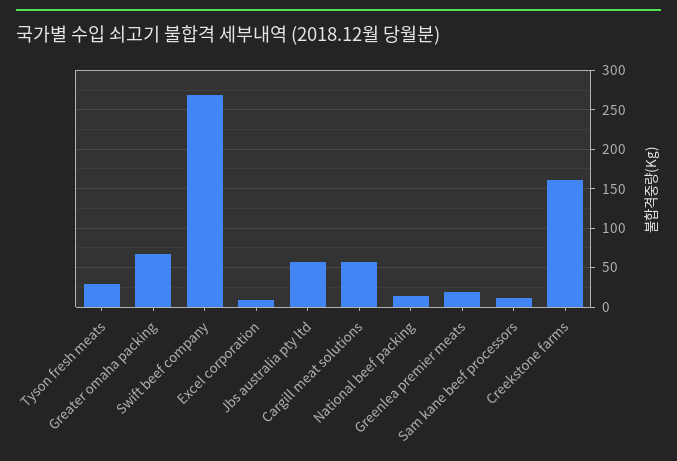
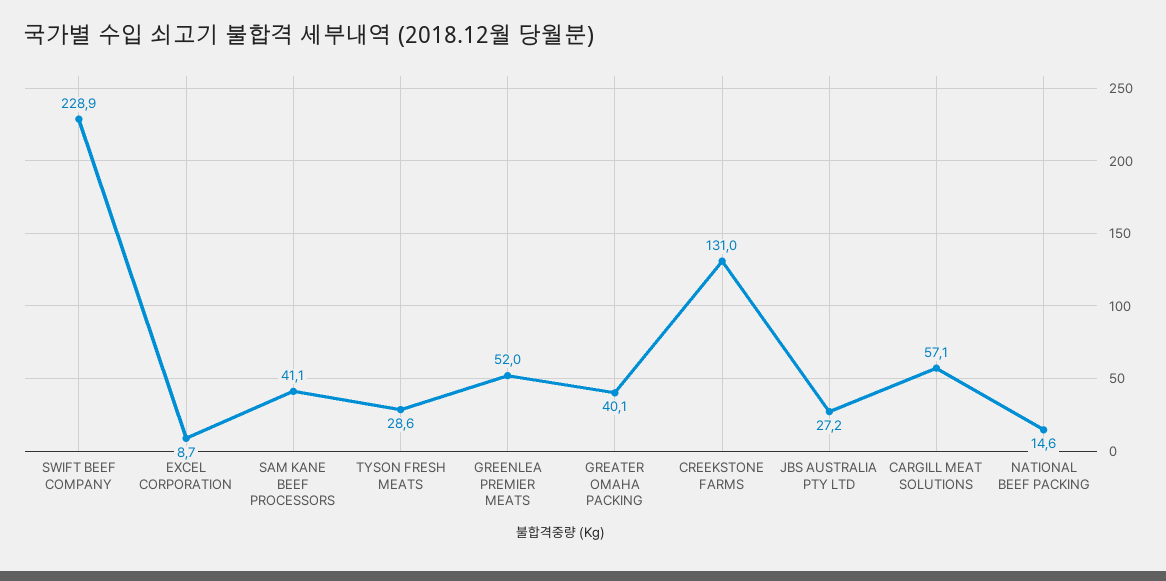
  {
    "Tyson fresh meats": 28.6,
-   "Greater omaha packing": 70,
+   "Greater omaha packing": 40.1,
-   "Swift beef company": 270,
+   "Swift beef company": 228.9,
    "Excel corporation": 8.7,
-   "Jbs australia pty ltd": 60,
+   "Jbs australia pty ltd": 27.2,
    "Cargill meat solutions": 57.1,
    "National beef packing": 14.6,
-   "Greenlea premier meats": 20,
+   "Greenlea premier meats": 52,
-   "Sam kane beef processors": 10,
+   "Sam kane beef processors": 41.1,
-   "Creekstone farms": 160
+   "Creekstone farms": 131
  }

